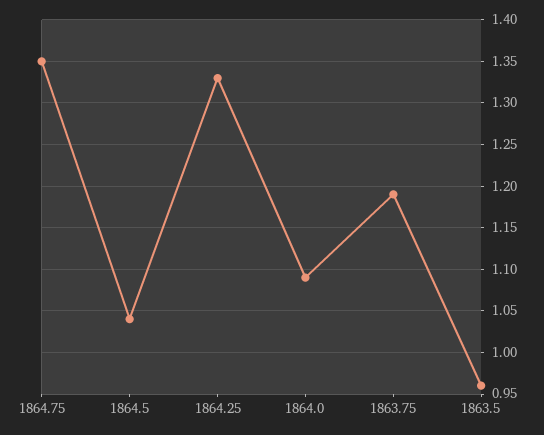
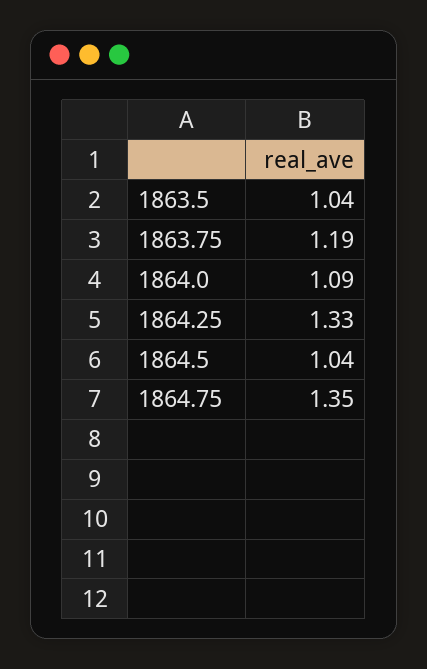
  {
    "1864.75": 1.35,
    "1864.5": 1.04,
    "1864.25": 1.33,
    "1864.0": 1.09,
    "1863.75": 1.19,
-   "1863.5": 0.96
+   "1863.5": 1.04
  }

